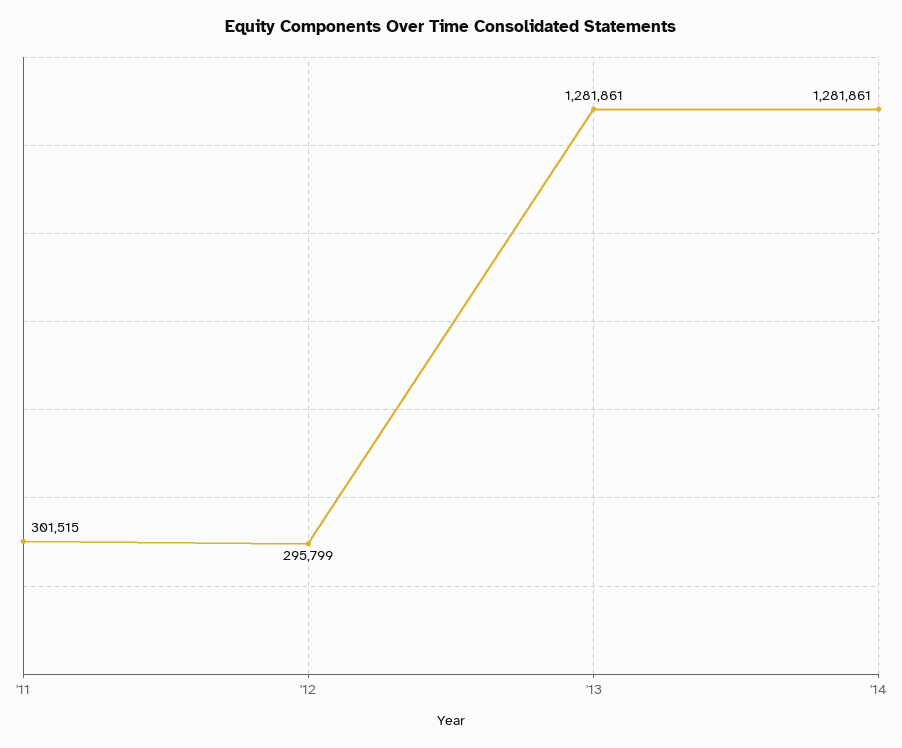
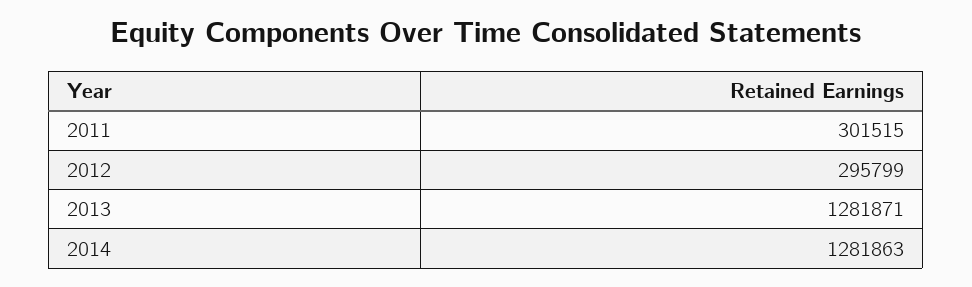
  {
    "'11": 301515,
    "'12": 295799,
-   "'13": 1281861,
+   "'13": 1281871,
-   "'14": 1281861
+   "'14": 1281863
  }

